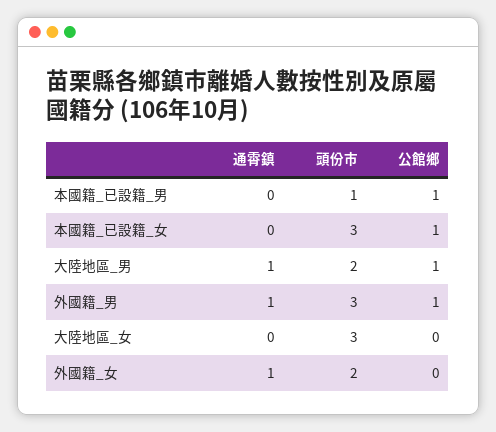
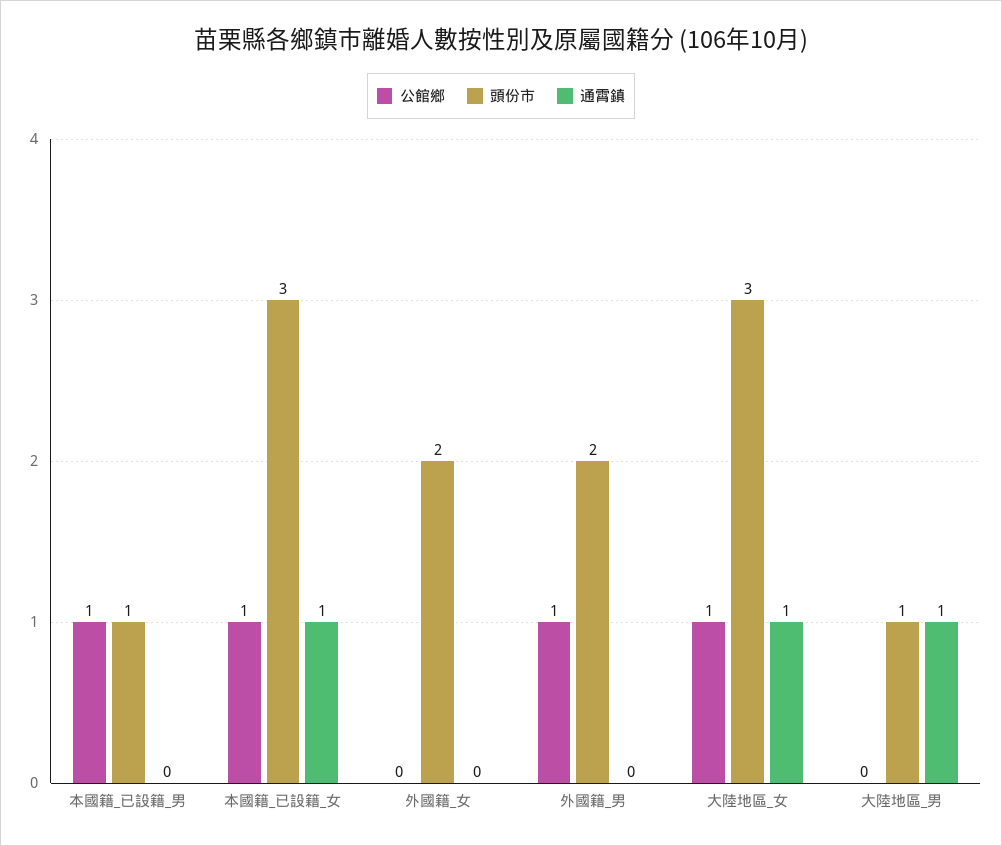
  {
    "通霄鎮": {
      "本國籍_已設籍_男": 0,
-     "本國籍_已設籍_女": 0,
+     "本國籍_已設籍_女": 1,
      "大陸地區_男": 1,
-     "外國籍_男": 1,
+     "外國籍_男": 0,
-     "大陸地區_女": 0,
+     "大陸地區_女": 1,
-     "外國籍_女": 1
+     "外國籍_女": 0
    },
    "頭份市": {
      "本國籍_已設籍_男": 1,
      "本國籍_已設籍_女": 3,
-     "大陸地區_男": 2,
+     "大陸地區_男": 1,
-     "外國籍_男": 3,
+     "外國籍_男": 2,
      "大陸地區_女": 3,
      "外國籍_女": 2
    },
    "公館鄉": {
      "本國籍_已設籍_男": 1,
      "本國籍_已設籍_女": 1,
-     "大陸地區_男": 1,
+     "大陸地區_男": 0,
      "外國籍_男": 1,
-     "大陸地區_女": 0,
+     "大陸地區_女": 1,
      "外國籍_女": 0
    }
  }

